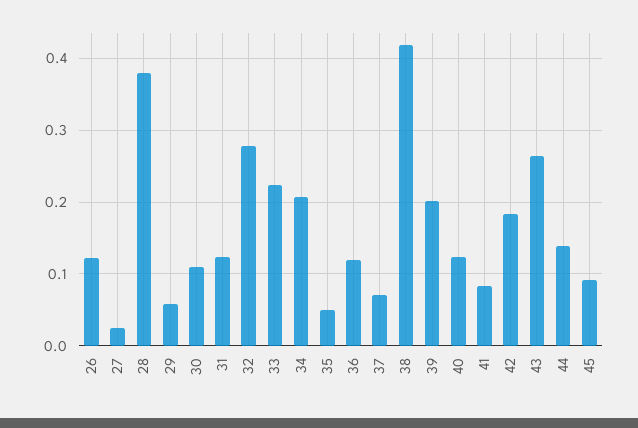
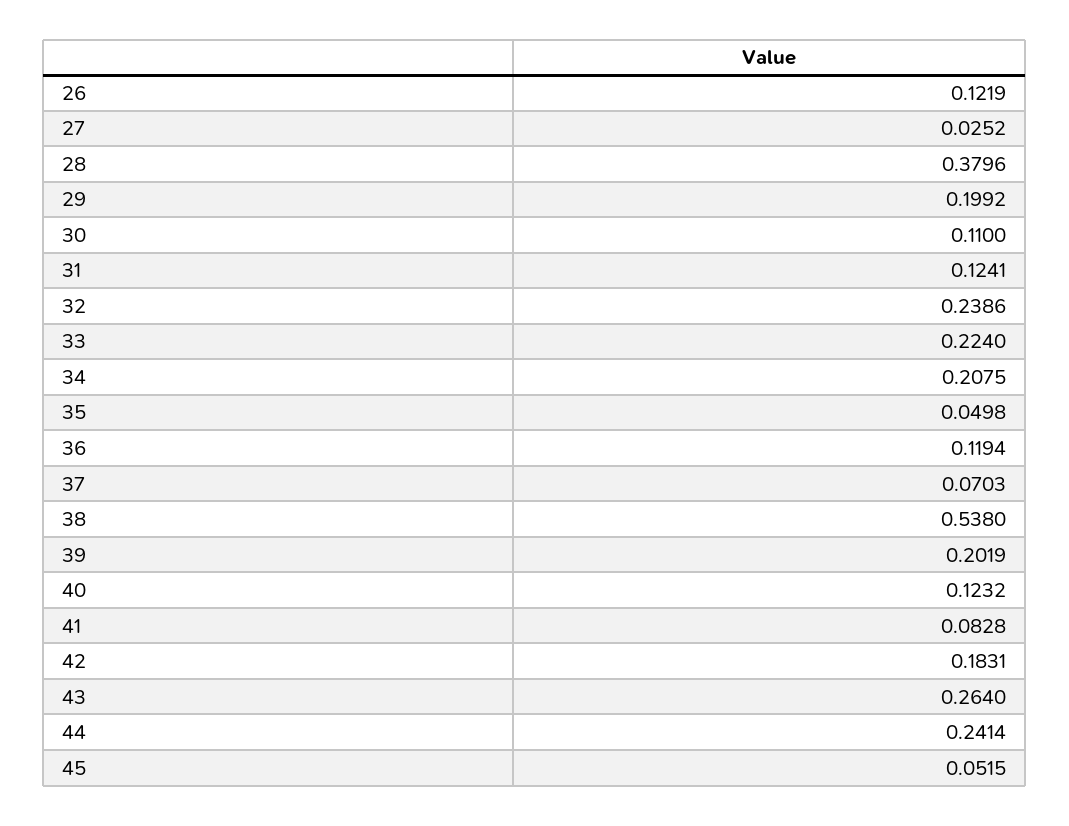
  {
    "26": 0.1219,
    "27": 0.0252,
    "28": 0.3796,
-   "29": 0.06,
+   "29": 0.1992,
    "30": 0.11,
    "31": 0.1241,
-   "32": 0.28,
+   "32": 0.2386,
    "33": 0.224,
    "34": 0.2075,
    "35": 0.0498,
    "36": 0.1194,
    "37": 0.0703,
-   "38": 0.42,
+   "38": 0.538,
    "39": 0.2019,
    "40": 0.1232,
    "41": 0.0828,
    "42": 0.1831,
    "43": 0.264,
-   "44": 0.14,
+   "44": 0.2414,
-   "45": 0.09
+   "45": 0.0515
  }

